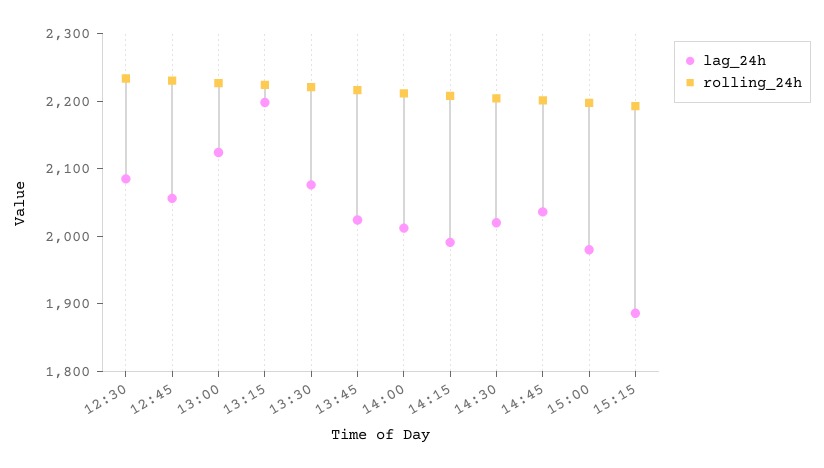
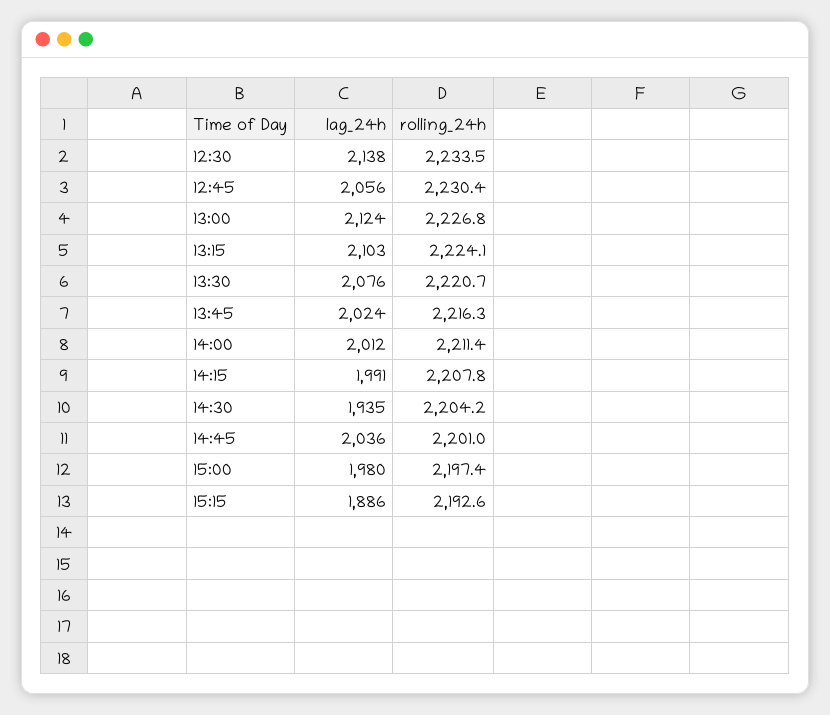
  {
    "lag_24h": {
-     "12:30": 2080,
+     "12:30": 2138,
      "12:45": 2056,
      "13:00": 2124,
-     "13:15": 2200,
+     "13:15": 2103,
      "13:30": 2076,
      "13:45": 2024,
      "14:00": 2012,
      "14:15": 1991,
-     "14:30": 2020,
+     "14:30": 1935,
      "14:45": 2036,
      "15:00": 1980,
      "15:15": 1886
    },
    "rolling_24h": {
      "12:30": 2233.5,
      "12:45": 2230.4,
      "13:00": 2226.8,
      "13:15": 2224.1,
      "13:30": 2220.7,
      "13:45": 2216.3,
      "14:00": 2211.4,
      "14:15": 2207.8,
      "14:30": 2204.2,
      "14:45": 2201,
      "15:00": 2197.4,
      "15:15": 2192.6
    }
  }

